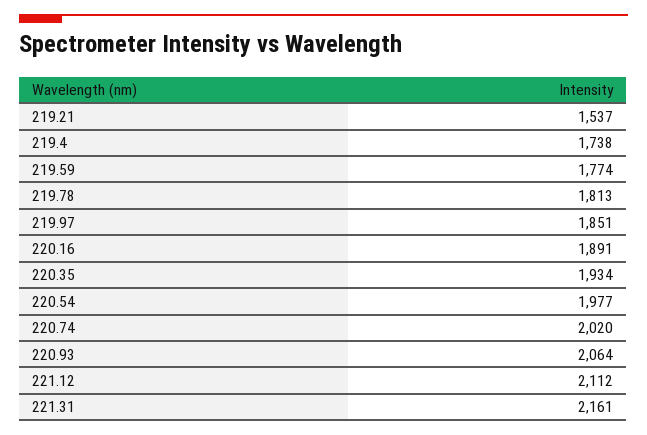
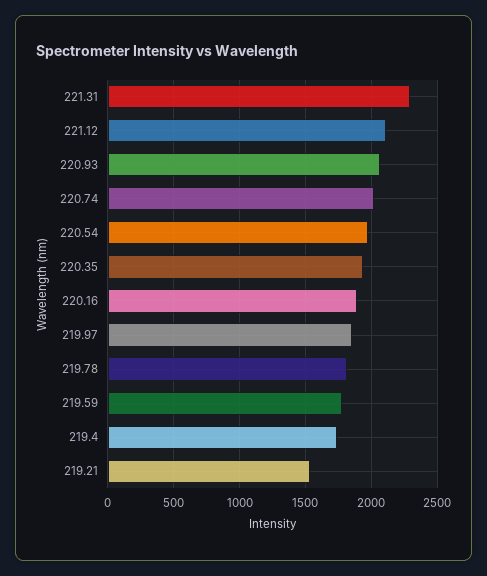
  {
    "219.21": 1537,
    "219.4": 1738,
    "219.59": 1774,
    "219.78": 1813,
    "219.97": 1851,
    "220.16": 1891,
    "220.35": 1934,
    "220.54": 1977,
    "220.74": 2020,
    "220.93": 2064,
    "221.12": 2112,
-   "221.31": 2161
+   "221.31": 2300
  }

